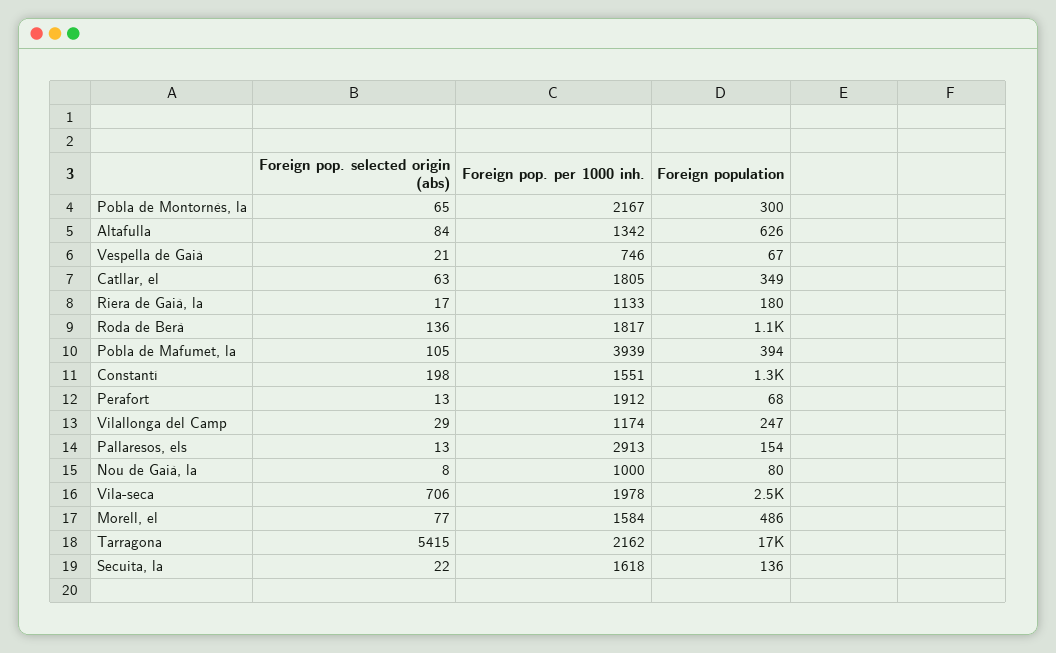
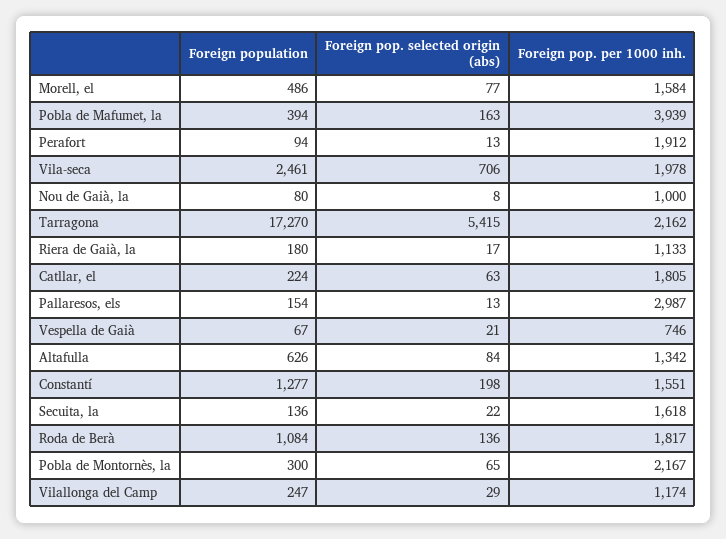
  {
    "Foreign pop. selected origin (abs)": {
      "Pobla de Montornès, la": 65,
      "Altafulla": 84,
      "Vespella de Gaià": 21,
      "Catllar, el": 63,
      "Riera de Gaià, la": 17,
      "Roda de Berà": 136,
-     "Pobla de Mafumet, la": 105,
+     "Pobla de Mafumet, la": 163,
      "Constantí": 198,
      "Perafort": 13,
      "Vilallonga del Camp": 29,
      "Pallaresos, els": 13,
      "Nou de Gaià, la": 8,
      "Vila-seca": 706,
      "Morell, el": 77,
      "Tarragona": 5415,
      "Secuita, la": 22
    },
    "Foreign pop. per 1000 inh.": {
      "Pobla de Montornès, la": 2167,
      "Altafulla": 1342,
      "Vespella de Gaià": 746,
      "Catllar, el": 1805,
      "Riera de Gaià, la": 1133,
      "Roda de Berà": 1817,
      "Pobla de Mafumet, la": 3939,
      "Constantí": 1551,
      "Perafort": 1912,
      "Vilallonga del Camp": 1174,
-     "Pallaresos, els": 2913,
+     "Pallaresos, els": 2987,
      "Nou de Gaià, la": 1000,
      "Vila-seca": 1978,
      "Morell, el": 1584,
      "Tarragona": 2162,
      "Secuita, la": 1618
    },
    "Foreign population": {
      "Pobla de Montornès, la": 300,
      "Altafulla": 626,
      "Vespella de Gaià": 67,
-     "Catllar, el": 349,
+     "Catllar, el": 224,
      "Riera de Gaià, la": 180,
      "Roda de Berà": 1084,
      "Pobla de Mafumet, la": 394,
      "Constantí": 1277,
-     "Perafort": 68,
+     "Perafort": 94,
      "Vilallonga del Camp": 247,
      "Pallaresos, els": 154,
      "Nou de Gaià, la": 80,
      "Vila-seca": 2461,
      "Morell, el": 486,
      "Tarragona": 17270,
      "Secuita, la": 136
    }
  }

